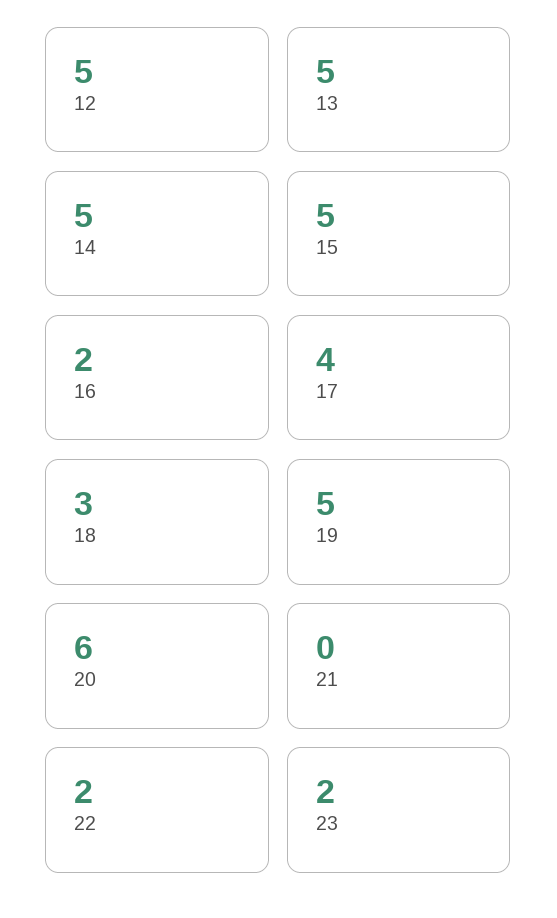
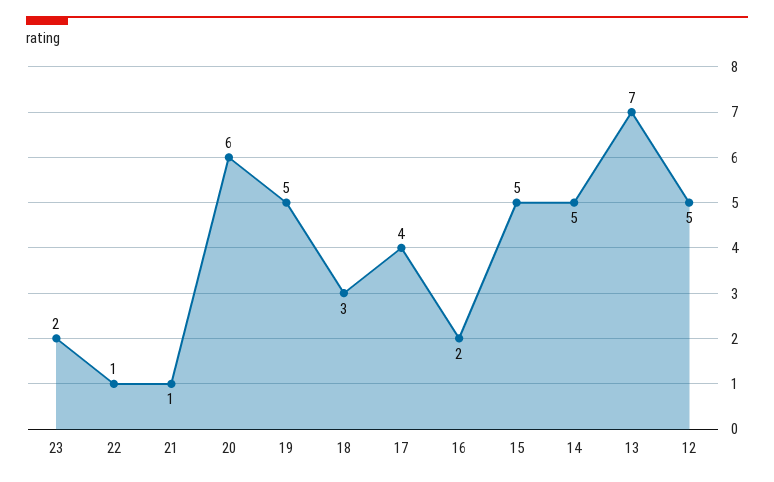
  {
    "12": 5,
-   "13": 5,
+   "13": 7,
    "14": 5,
    "15": 5,
    "16": 2,
    "17": 4,
    "18": 3,
    "19": 5,
    "20": 6,
-   "21": 0,
+   "21": 1,
-   "22": 2,
+   "22": 1,
    "23": 2
  }

